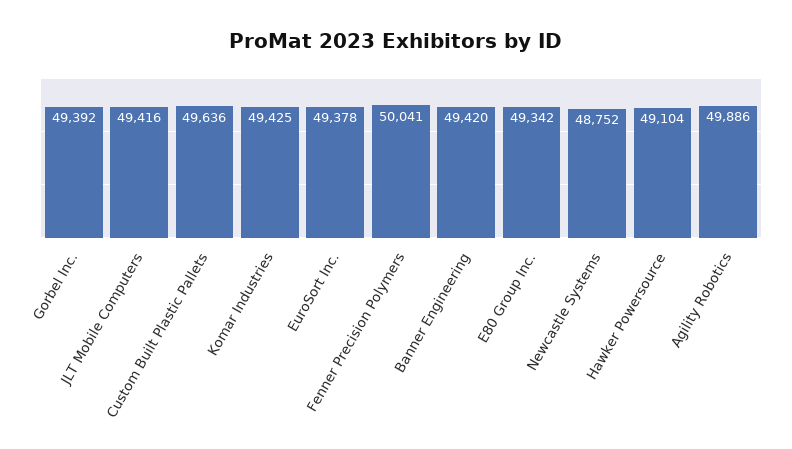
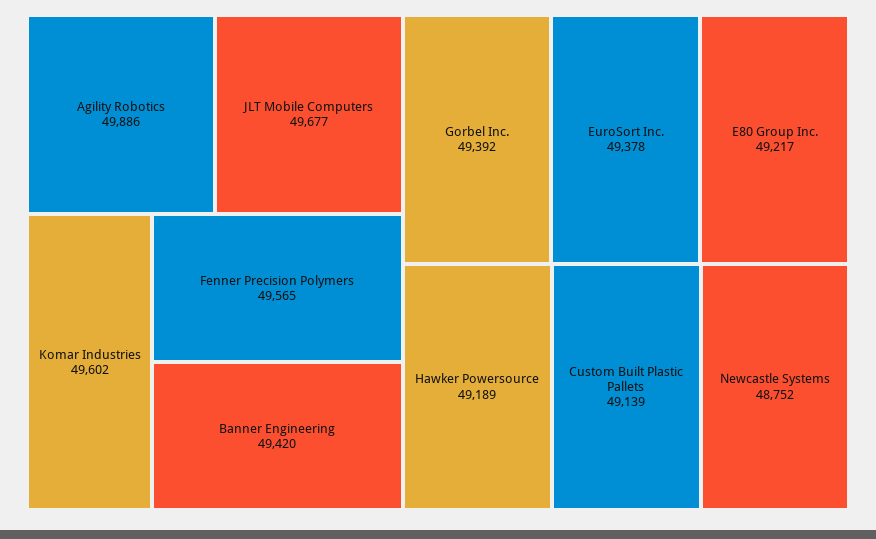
  {
    "Gorbel Inc.": 49392,
-   "JLT Mobile Computers": 49416,
+   "JLT Mobile Computers": 49677,
-   "Custom Built Plastic Pallets": 49636,
+   "Custom Built Plastic Pallets": 49139,
-   "Komar Industries": 49425,
+   "Komar Industries": 49602,
    "EuroSort Inc.": 49378,
-   "Fenner Precision Polymers": 50041,
+   "Fenner Precision Polymers": 49565,
    "Banner Engineering": 49420,
-   "E80 Group Inc.": 49342,
+   "E80 Group Inc.": 49217,
    "Newcastle Systems": 48752,
-   "Hawker Powersource": 49104,
+   "Hawker Powersource": 49189,
    "Agility Robotics": 49886
  }

